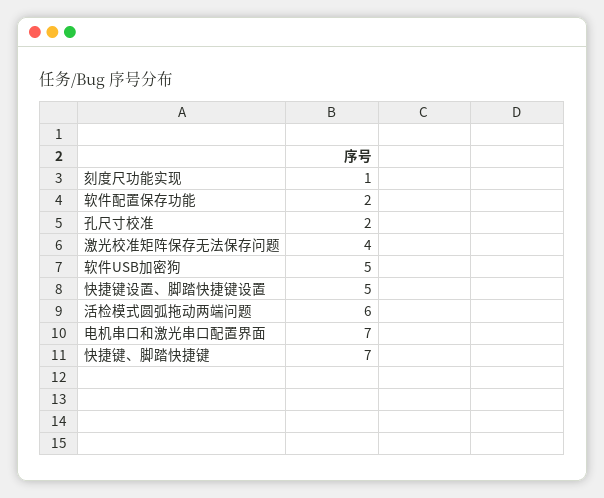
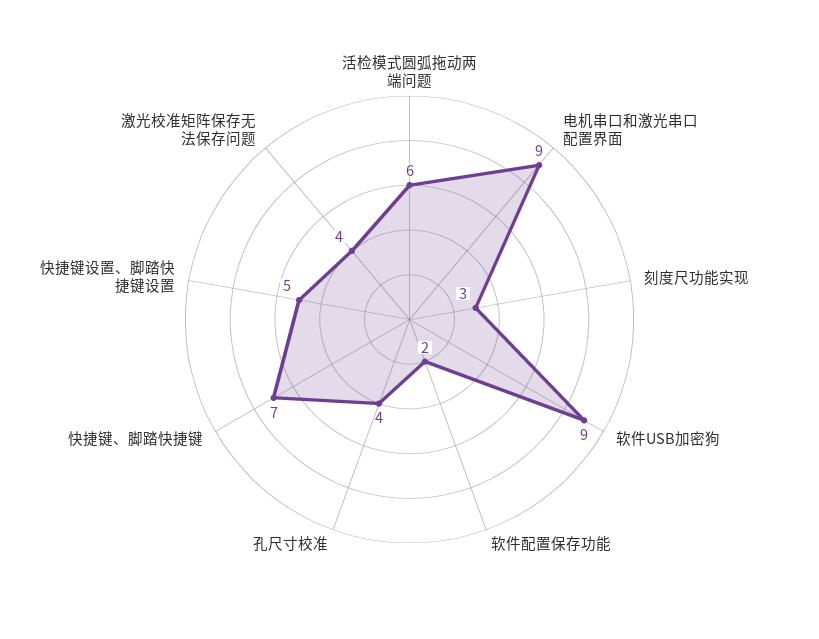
  {
-   "刻度尺功能实现": 1,
+   "刻度尺功能实现": 3,
    "软件配置保存功能": 2,
-   "孔尺寸校准": 2,
+   "孔尺寸校准": 4,
    "激光校准矩阵保存无法保存问题": 4,
-   "软件USB加密狗": 5,
+   "软件USB加密狗": 9,
    "快捷键设置、脚踏快捷键设置": 5,
    "活检模式圆弧拖动两端问题": 6,
-   "电机串口和激光串口配置界面": 7,
+   "电机串口和激光串口配置界面": 9,
    "快捷键、脚踏快捷键": 7
  }

